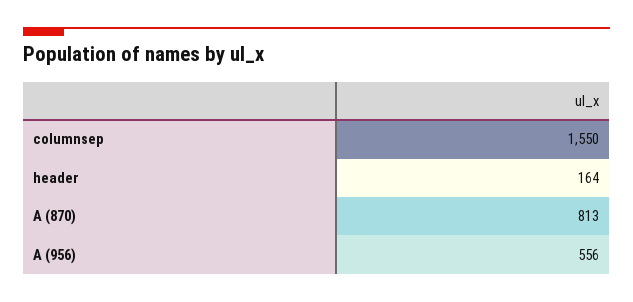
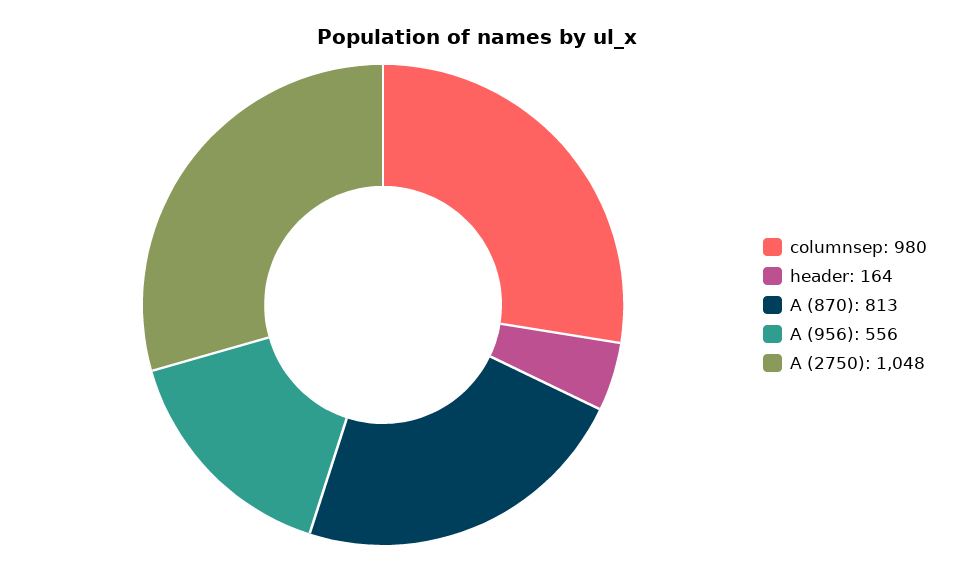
  {
-   "columnsep": 1550,
+   "columnsep": 980,
    "header": 164,
    "A (870)": 813,
-   "A (956)": 556
+   "A (956)": 556,
+   "A (2750)": 1048
  }

